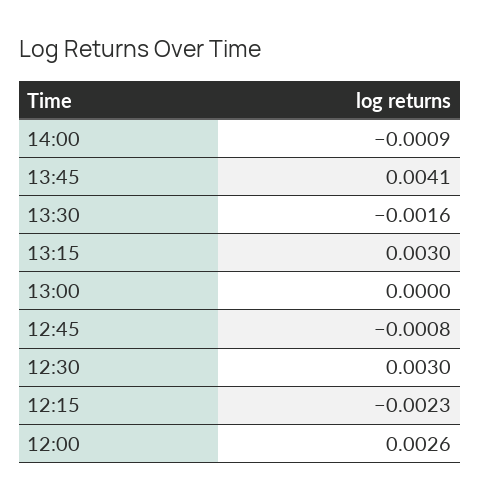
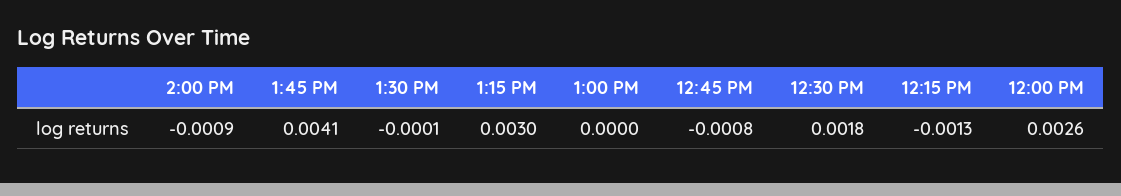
  {
    "14:00": -0.0009,
    "13:45": 0.0041,
-   "13:30": -0.0016,
+   "13:30": -0.0001,
    "13:15": 0.003,
    "13:00": 0,
    "12:45": -0.0008,
-   "12:30": 0.003,
+   "12:30": 0.0018,
-   "12:15": -0.0023,
+   "12:15": -0.0013,
    "12:00": 0.0026
  }

